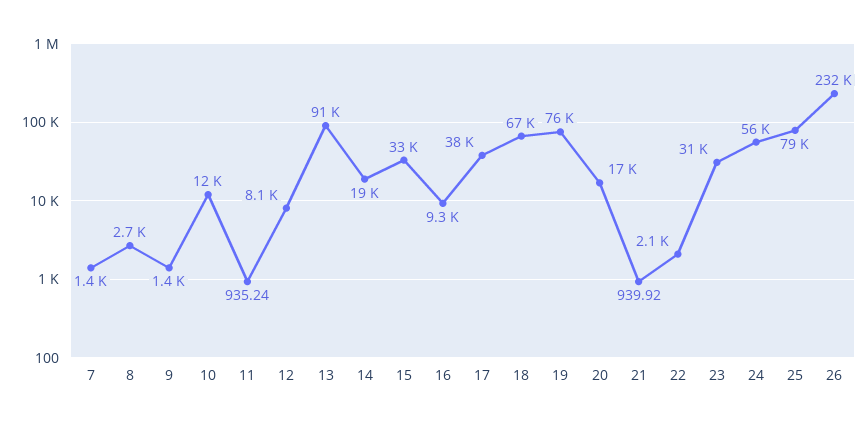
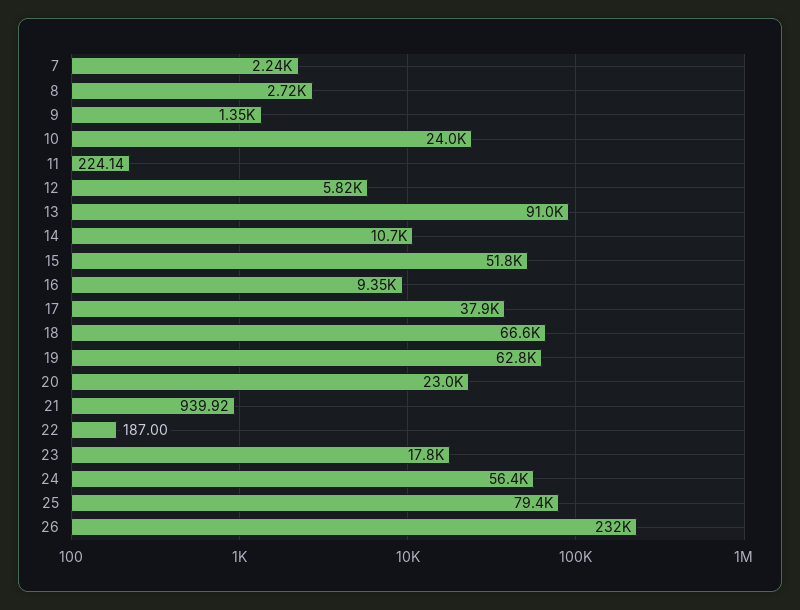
  {
-   "7": 1400,
+   "7": 2240,
    "8": 2720,
    "9": 1350,
-   "10": 12000,
+   "10": 24000,
-   "11": 935.24,
+   "11": 224.14,
-   "12": 8100,
+   "12": 5820,
    "13": 91000,
-   "14": 19000,
+   "14": 10700,
-   "15": 33000,
+   "15": 51800,
    "16": 9350,
    "17": 37900,
    "18": 66600,
-   "19": 76000,
+   "19": 62800,
-   "20": 17000,
+   "20": 23000,
    "21": 939.92,
-   "22": 2100,
+   "22": 187,
-   "23": 31000,
+   "23": 17800,
    "24": 56400,
    "25": 79400,
    "26": 232000
  }

